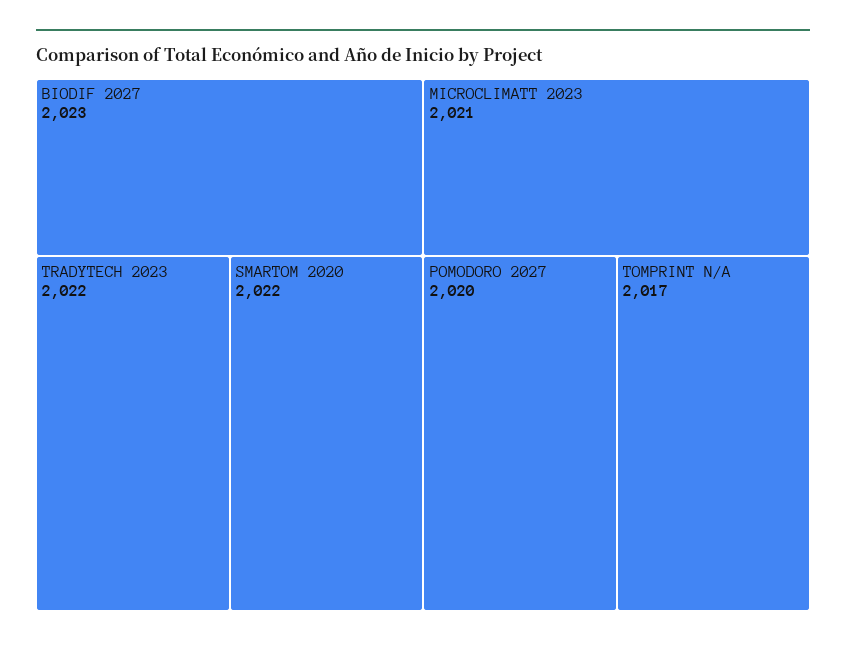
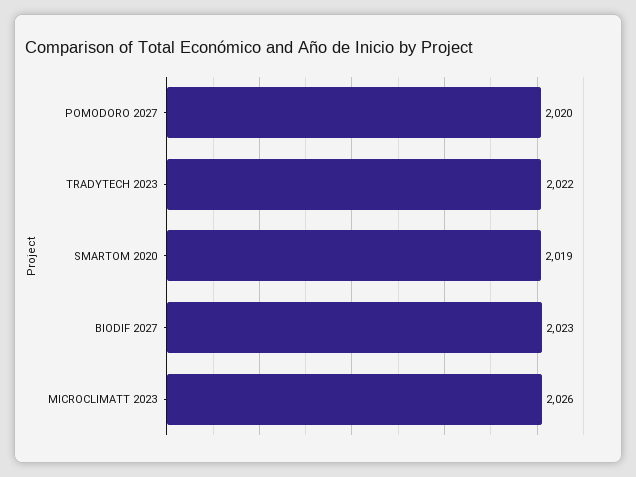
  {
    "BIODIF 2027": 2023,
    "TRADYTECH 2023": 2022,
-   "SMARTOM 2020": 2022,
+   "SMARTOM 2020": 2019,
-   "MICROCLIMATT 2023": 2021,
+   "MICROCLIMATT 2023": 2026,
-   "POMODORO 2027": 2020,
+   "POMODORO 2027": 2020
-   "TOMPRINT N/A": 2017
  }

